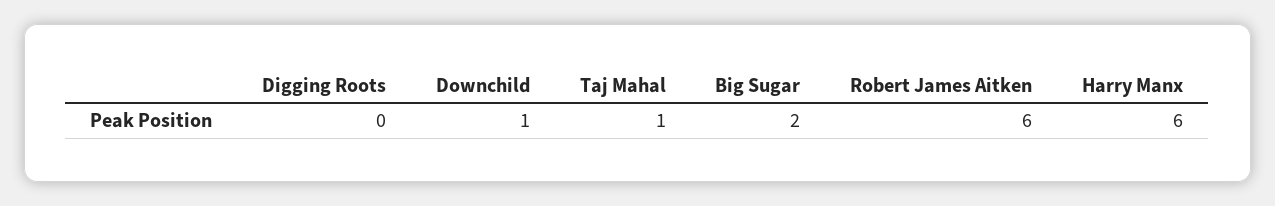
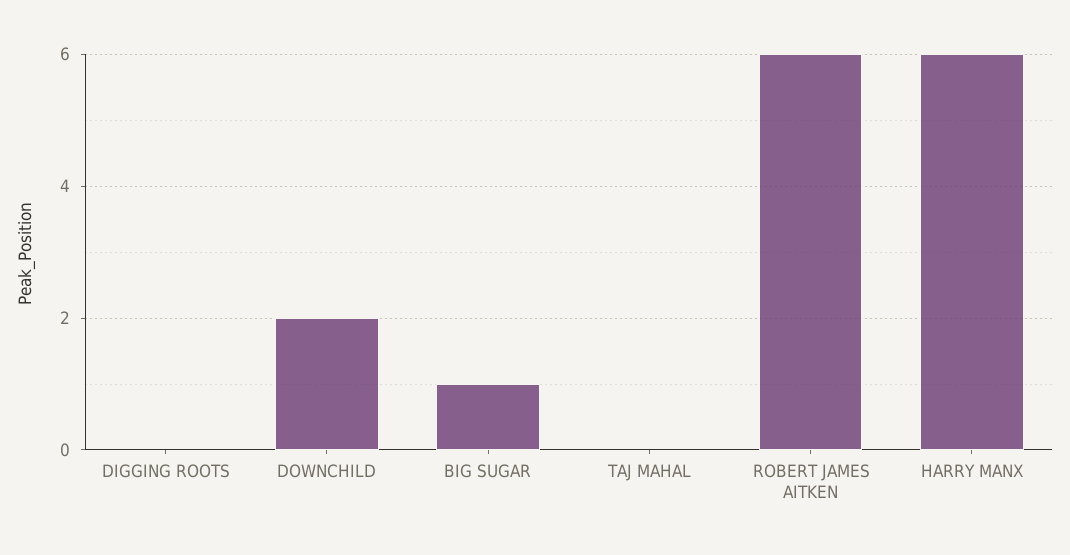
  {
    "Digging Roots": 0,
-   "Downchild": 1,
+   "Downchild": 2,
-   "Taj Mahal": 1,
+   "Taj Mahal": 0,
-   "Big Sugar": 2,
+   "Big Sugar": 1,
    "Robert James Aitken": 6,
    "Harry Manx": 6
  }

